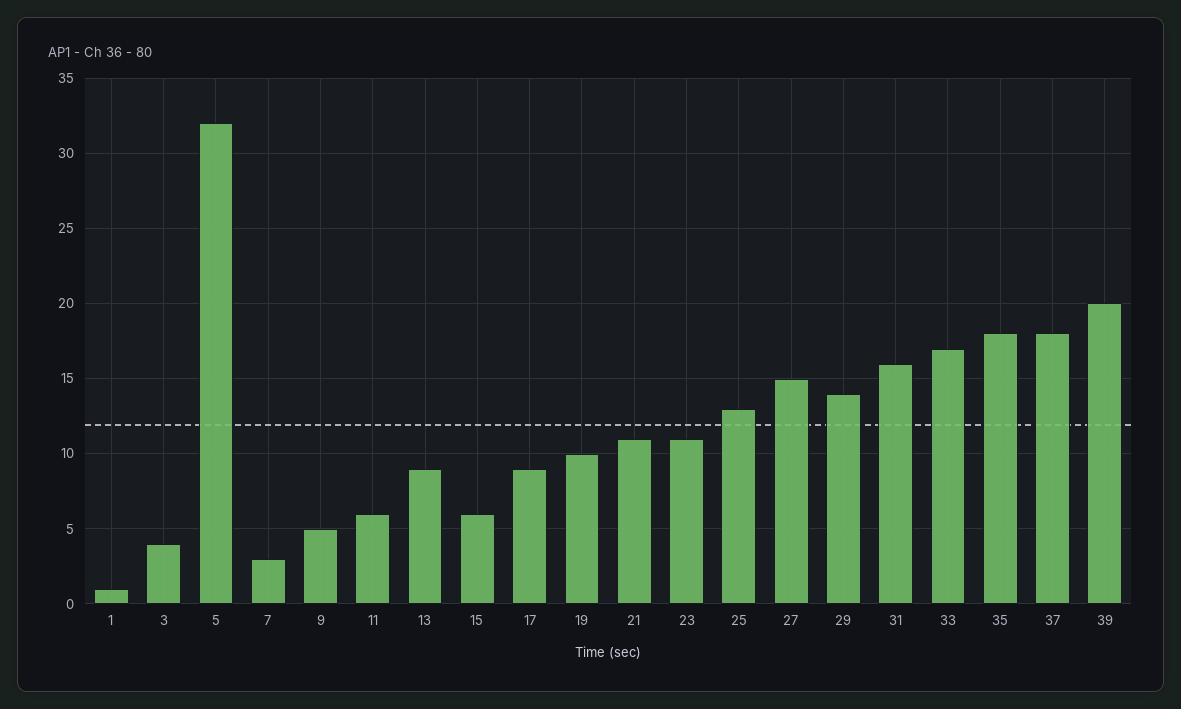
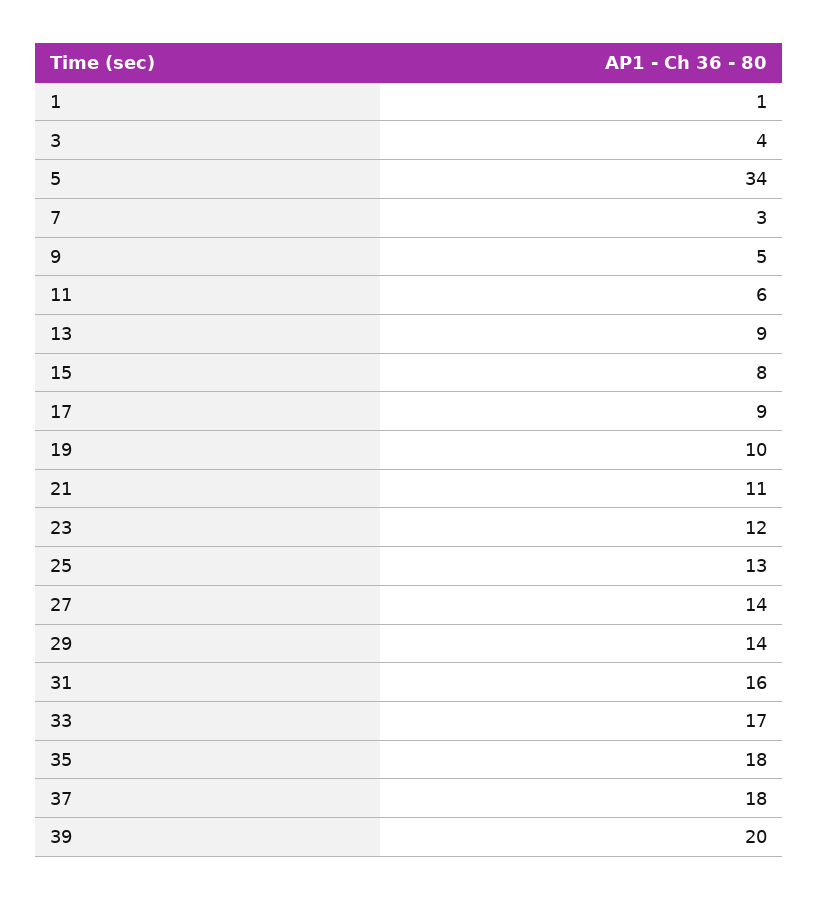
  {
    "1": 1,
    "3": 4,
-   "5": 32,
+   "5": 34,
    "7": 3,
    "9": 5,
    "11": 6,
    "13": 9,
-   "15": 6,
+   "15": 8,
    "17": 9,
    "19": 10,
    "21": 11,
-   "23": 11,
+   "23": 12,
    "25": 13,
-   "27": 15,
+   "27": 14,
    "29": 14,
    "31": 16,
    "33": 17,
    "35": 18,
    "37": 18,
    "39": 20
  }

